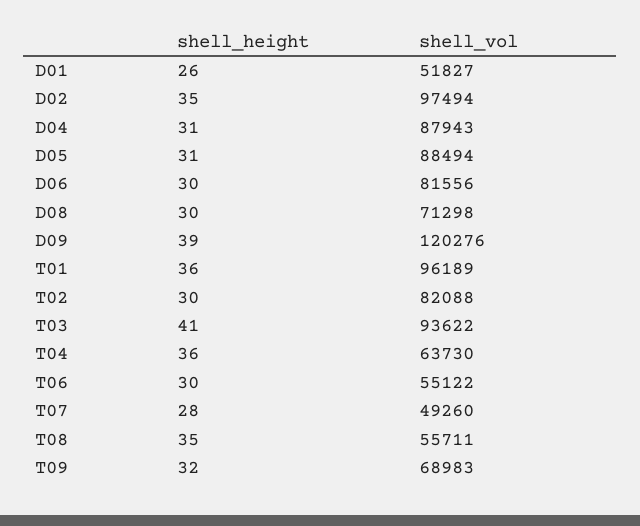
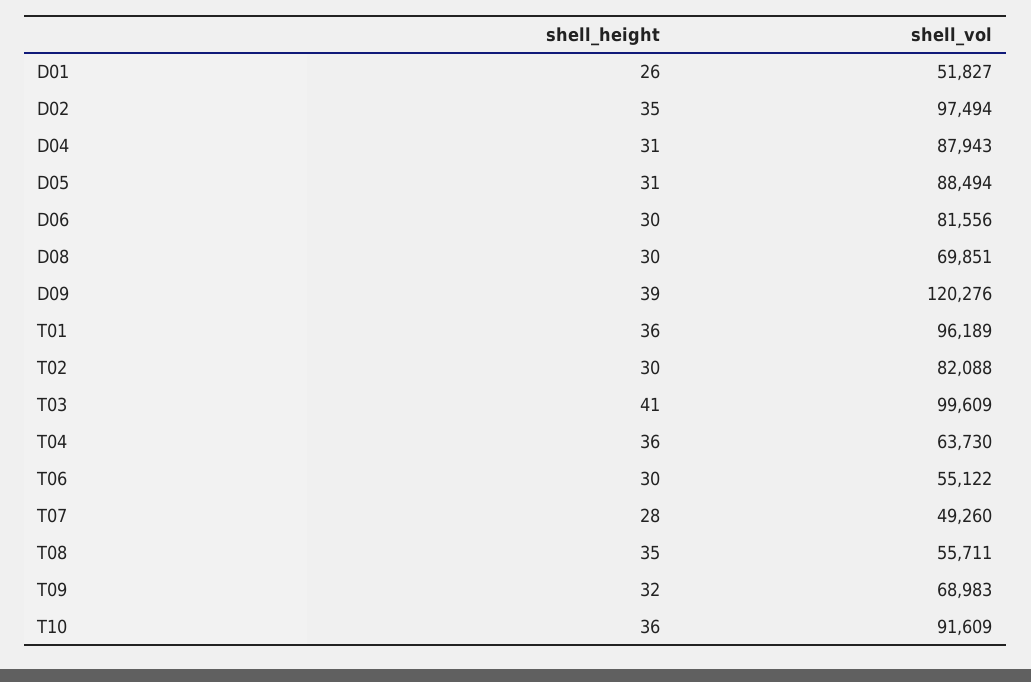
  {
    "shell_height": {
      "D01": 26,
      "D02": 35,
      "D04": 31,
      "D05": 31,
      "D06": 30,
      "D08": 30,
      "D09": 39,
      "T01": 36,
      "T02": 30,
      "T03": 41,
      "T04": 36,
      "T06": 30,
      "T07": 28,
      "T08": 35,
-     "T09": 32
+     "T09": 32,
+     "T10": 36
    },
    "shell_vol": {
      "D01": 51827,
      "D02": 97494,
      "D04": 87943,
      "D05": 88494,
      "D06": 81556,
-     "D08": 71298,
+     "D08": 69851,
      "D09": 120276,
      "T01": 96189,
      "T02": 82088,
-     "T03": 93622,
+     "T03": 99609,
      "T04": 63730,
      "T06": 55122,
      "T07": 49260,
      "T08": 55711,
-     "T09": 68983
+     "T09": 68983,
+     "T10": 91609
    }
  }

